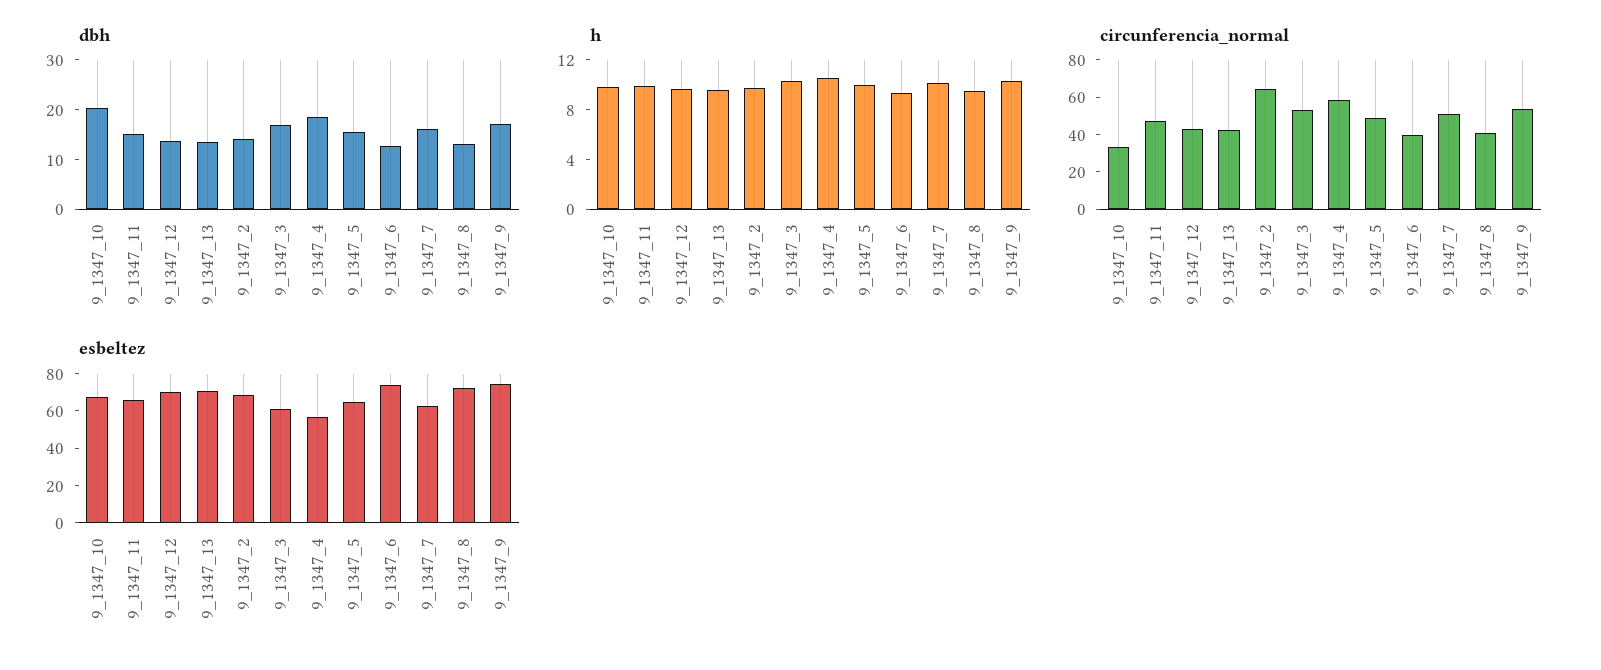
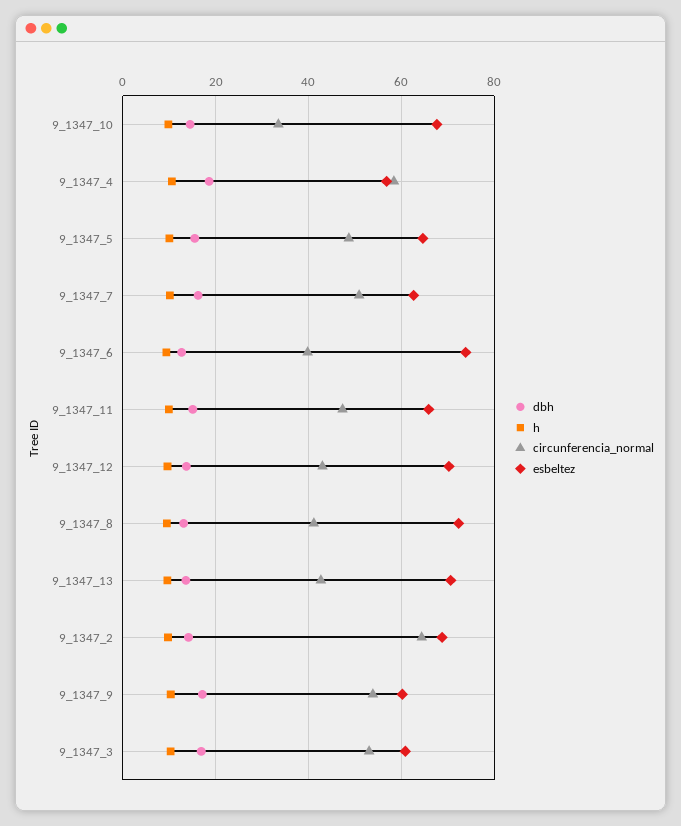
  {
    "dbh": {
-     "9_1347_10": 20,
+     "9_1347_10": 14,
      "9_1347_11": 16,
      "9_1347_12": 14,
      "9_1347_13": 14,
      "9_1347_2": 14,
      "9_1347_3": 16,
      "9_1347_4": 18,
      "9_1347_5": 16,
      "9_1347_6": 12,
      "9_1347_7": 16,
      "9_1347_8": 14,
      "9_1347_9": 18
    },
    "h": {
      "9_1347_10": 10,
      "9_1347_11": 10,
      "9_1347_12": 10,
      "9_1347_13": 10,
      "9_1347_2": 10,
      "9_1347_3": 10,
      "9_1347_4": 11,
      "9_1347_5": 10,
      "9_1347_6": 9,
      "9_1347_7": 10,
      "9_1347_8": 9,
      "9_1347_9": 10
    },
    "circunferencia_normal": {
      "9_1347_10": 34,
      "9_1347_11": 48,
      "9_1347_12": 44,
      "9_1347_13": 42,
      "9_1347_2": 64,
      "9_1347_3": 54,
      "9_1347_4": 58,
      "9_1347_5": 48,
      "9_1347_6": 40,
      "9_1347_7": 50,
      "9_1347_8": 42,
      "9_1347_9": 54
    },
    "esbeltez": {
      "9_1347_10": 68,
      "9_1347_11": 66,
      "9_1347_12": 70,
      "9_1347_13": 70,
      "9_1347_2": 68,
      "9_1347_3": 60,
      "9_1347_4": 56,
      "9_1347_5": 64,
      "9_1347_6": 74,
      "9_1347_7": 62,
      "9_1347_8": 72,
-     "9_1347_9": 75
+     "9_1347_9": 60
    }
  }

